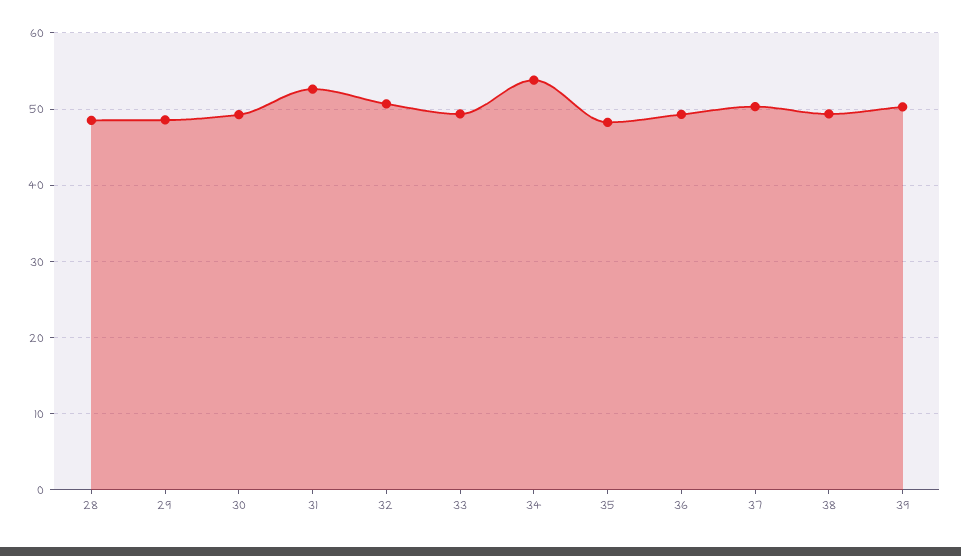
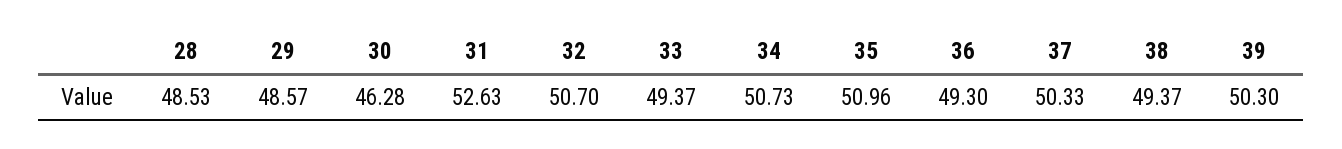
  {
    "28": 48.53,
    "29": 48.57,
-   "30": 49,
+   "30": 46.28,
    "31": 52.63,
    "32": 50.7,
    "33": 49.37,
-   "34": 54,
+   "34": 50.73,
-   "35": 48,
+   "35": 50.96,
    "36": 49.3,
    "37": 50.33,
    "38": 49.37,
    "39": 50.3
  }

